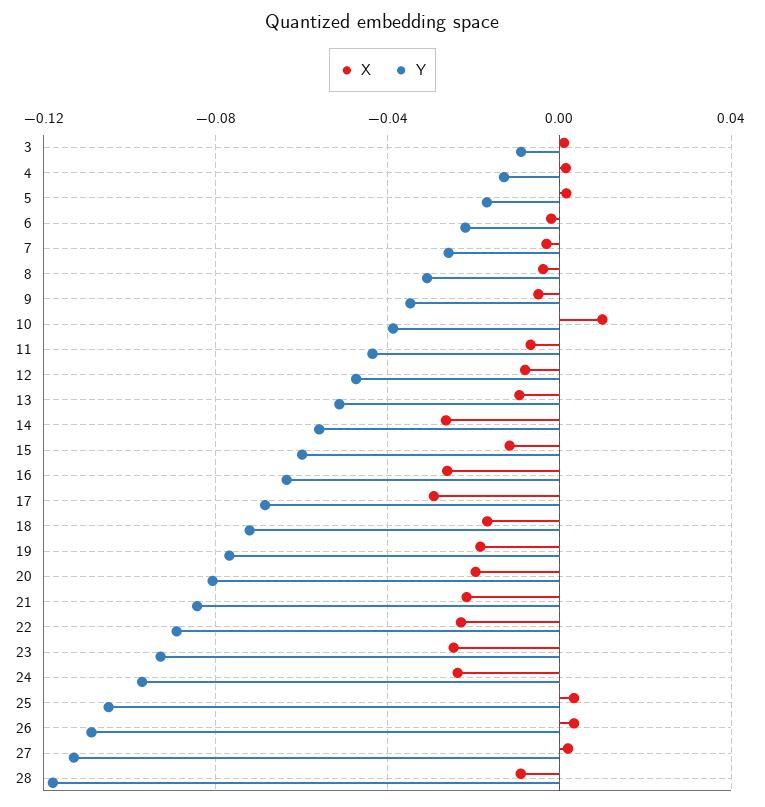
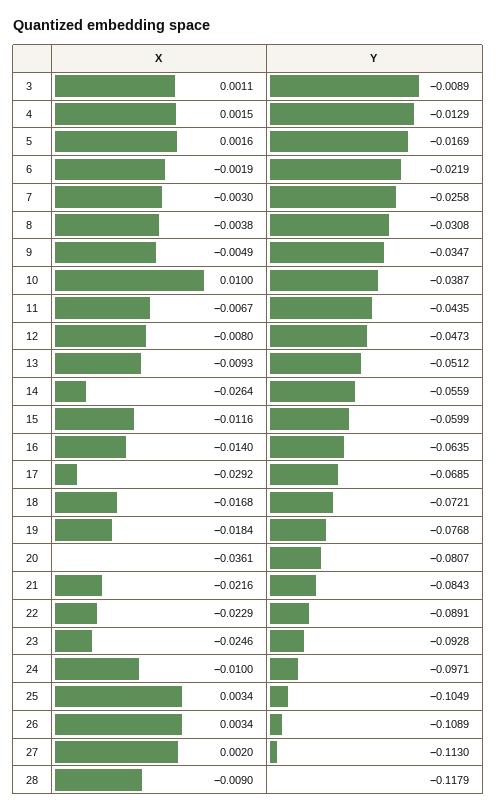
  {
    "X": {
      "3": 0.0011,
      "4": 0.0015,
      "5": 0.0016,
      "6": -0.0019,
      "7": -0.003,
      "8": -0.0038,
      "9": -0.0049,
      "10": 0.01,
      "11": -0.0067,
      "12": -0.008,
      "13": -0.0093,
      "14": -0.0264,
      "15": -0.0116,
-     "16": -0.025,
+     "16": -0.014,
      "17": -0.0292,
      "18": -0.0168,
      "19": -0.0184,
-     "20": -0.02,
+     "20": -0.0361,
      "21": -0.0216,
      "22": -0.0229,
      "23": -0.0246,
-     "24": -0.025,
+     "24": -0.01,
      "25": 0.0034,
      "26": 0.0034,
      "27": 0.002,
      "28": -0.009
    },
    "Y": {
      "3": -0.0089,
      "4": -0.0129,
      "5": -0.0169,
      "6": -0.0219,
      "7": -0.0258,
      "8": -0.0308,
      "9": -0.0347,
      "10": -0.0387,
      "11": -0.0435,
      "12": -0.0473,
      "13": -0.0512,
      "14": -0.0559,
      "15": -0.0599,
      "16": -0.0635,
      "17": -0.0685,
      "18": -0.0721,
      "19": -0.0768,
      "20": -0.0807,
      "21": -0.0843,
      "22": -0.0891,
      "23": -0.0928,
      "24": -0.0971,
      "25": -0.1049,
      "26": -0.1089,
      "27": -0.113,
      "28": -0.1179
    }
  }

